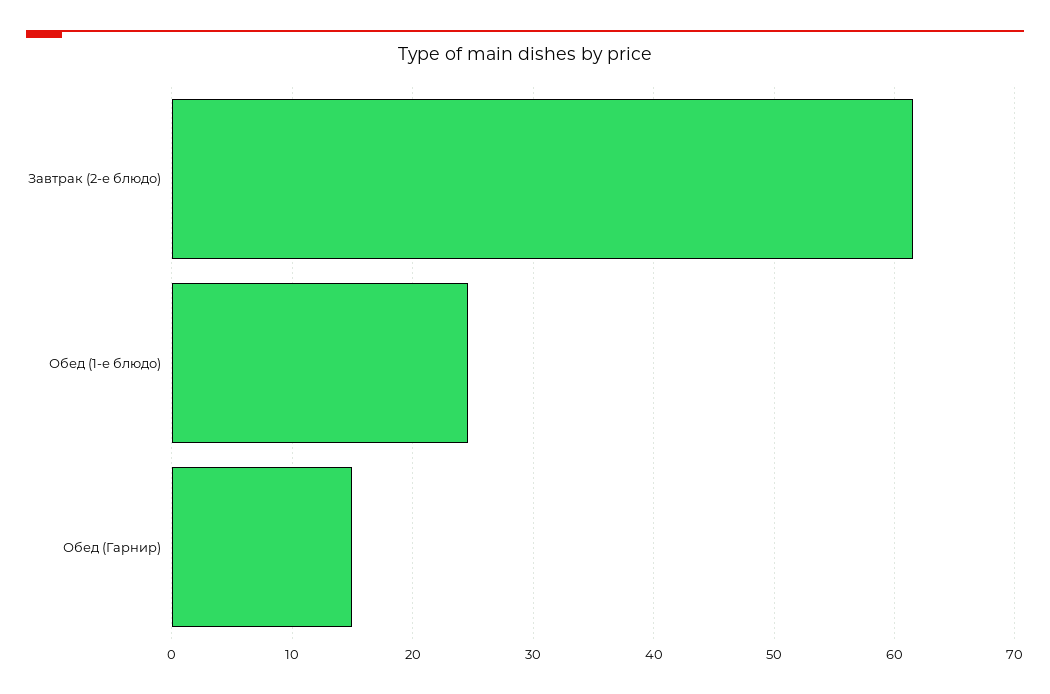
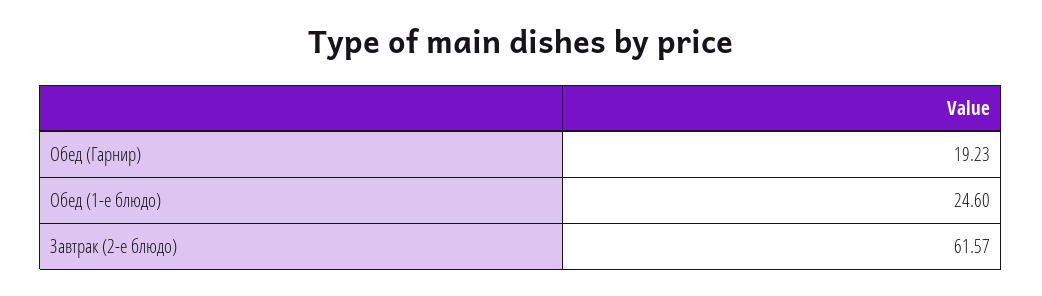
  {
    "Завтрак (2-е блюдо)": 61.57,
    "Обед (1-е блюдо)": 24.6,
-   "Обед (Гарнир)": 15
+   "Обед (Гарнир)": 19.23
  }

